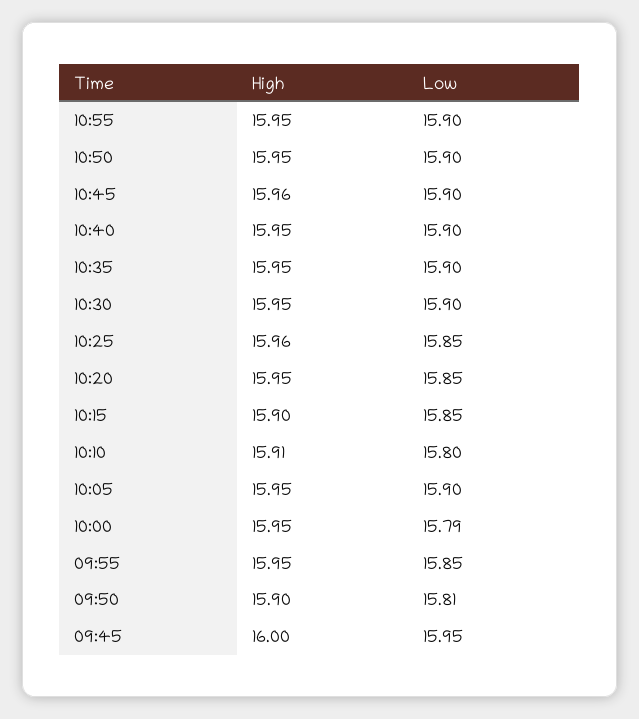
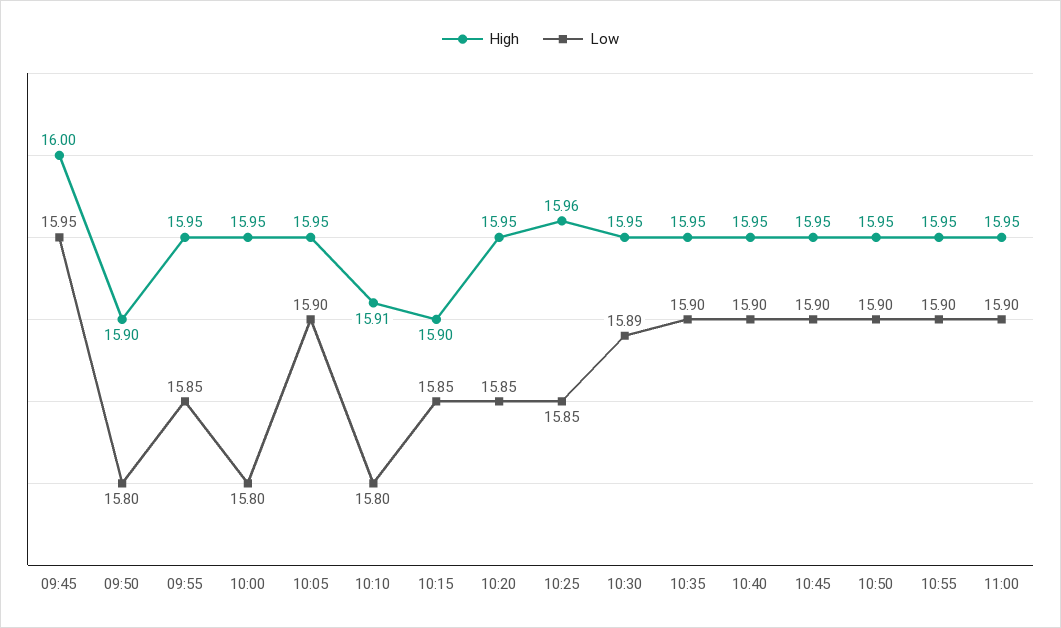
  {
    "High": {
      "10:55": 15.95,
      "10:50": 15.95,
-     "10:45": 15.96,
+     "10:45": 15.95,
      "10:40": 15.95,
      "10:35": 15.95,
      "10:30": 15.95,
      "10:25": 15.96,
      "10:20": 15.95,
      "10:15": 15.9,
      "10:10": 15.91,
      "10:05": 15.95,
      "10:00": 15.95,
      "09:55": 15.95,
      "09:50": 15.9,
-     "09:45": 16
+     "09:45": 16,
+     "11:00": 15.95
    },
    "Low": {
      "10:55": 15.9,
      "10:50": 15.9,
      "10:45": 15.9,
      "10:40": 15.9,
      "10:35": 15.9,
-     "10:30": 15.9,
+     "10:30": 15.89,
      "10:25": 15.85,
      "10:20": 15.85,
      "10:15": 15.85,
      "10:10": 15.8,
      "10:05": 15.9,
-     "10:00": 15.79,
+     "10:00": 15.8,
      "09:55": 15.85,
-     "09:50": 15.81,
+     "09:50": 15.8,
-     "09:45": 15.95
+     "09:45": 15.95,
+     "11:00": 15.9
    }
  }

